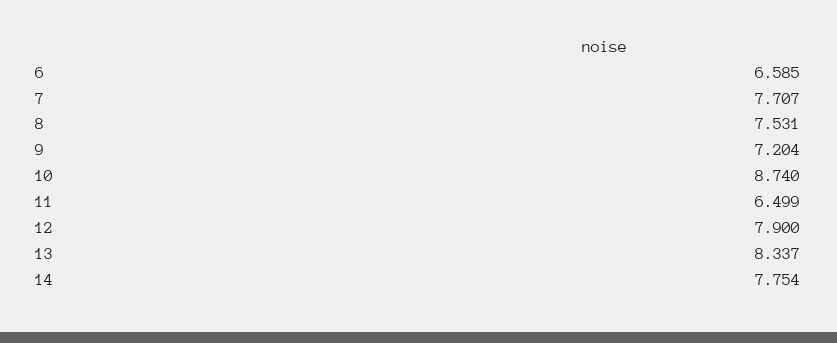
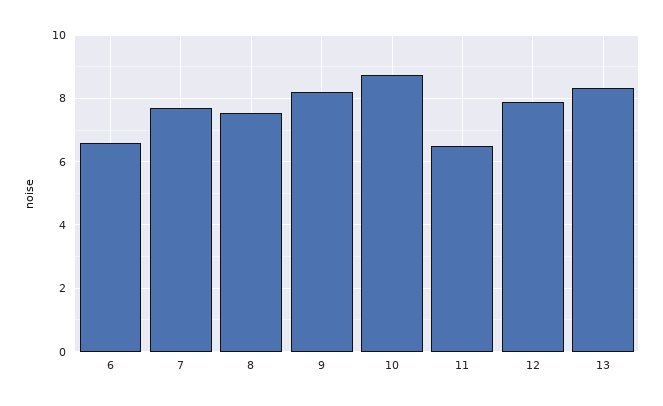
  {
    "6": 6.585,
    "7": 7.707,
    "8": 7.531,
-   "9": 7.204,
+   "9": 8.2,
    "10": 8.74,
    "11": 6.499,
    "12": 7.9,
-   "13": 8.337,
+   "13": 8.337
-   "14": 7.754
  }

